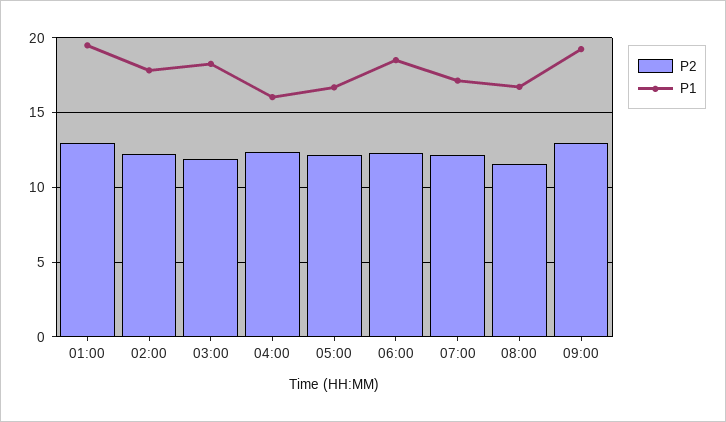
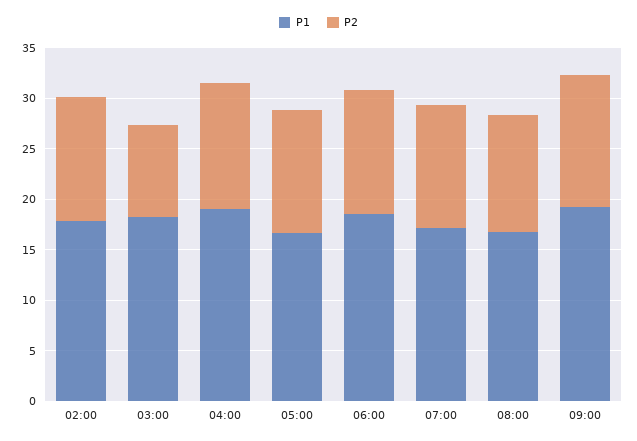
  {
    "P2": {
-     "01:00": 13,
      "02:00": 12,
-     "03:00": 12,
+     "03:00": 9,
      "04:00": 12.5,
      "05:00": 12,
      "06:00": 12.5,
      "07:00": 12,
      "08:00": 11.5,
      "09:00": 13
    },
    "P1": {
-     "01:00": 19.5,
      "02:00": 18,
      "03:00": 18.5,
-     "04:00": 16,
+     "04:00": 19,
      "05:00": 16.5,
      "06:00": 18.5,
      "07:00": 17,
      "08:00": 16.5,
      "09:00": 19.5
    }
  }

